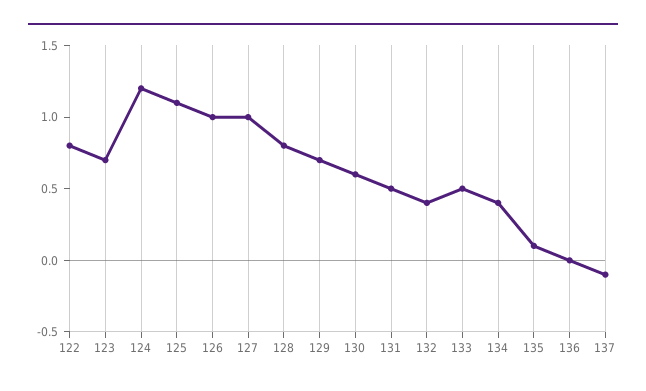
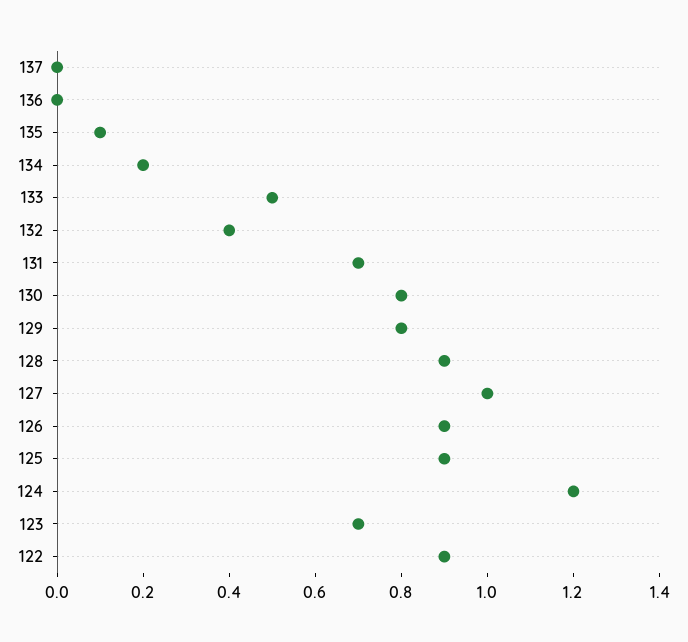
  {
-   "122": 0.8,
+   "122": 0.9,
    "123": 0.7,
    "124": 1.2,
-   "125": 1.1,
+   "125": 0.9,
-   "126": 1,
+   "126": 0.9,
    "127": 1,
-   "128": 0.8,
+   "128": 0.9,
-   "129": 0.7,
+   "129": 0.8,
-   "130": 0.6,
+   "130": 0.8,
-   "131": 0.5,
+   "131": 0.7,
    "132": 0.4,
    "133": 0.5,
-   "134": 0.4,
+   "134": 0.2,
    "135": 0.1,
    "136": 0,
-   "137": -0.1
+   "137": 0
  }

